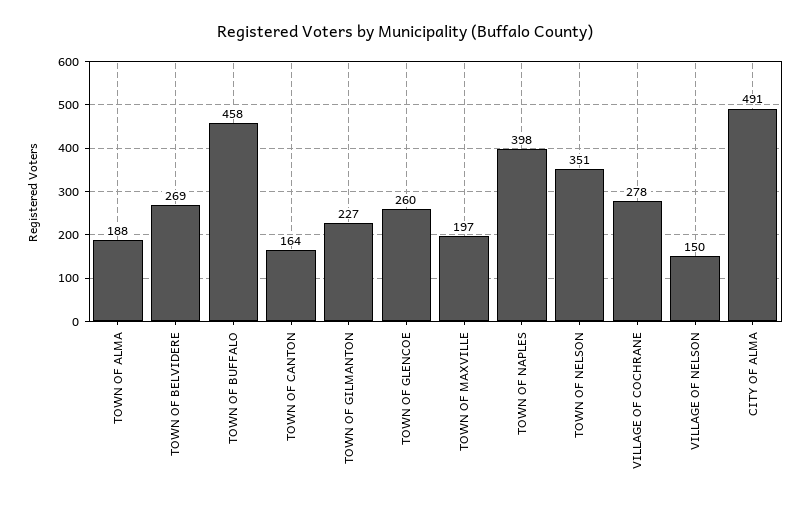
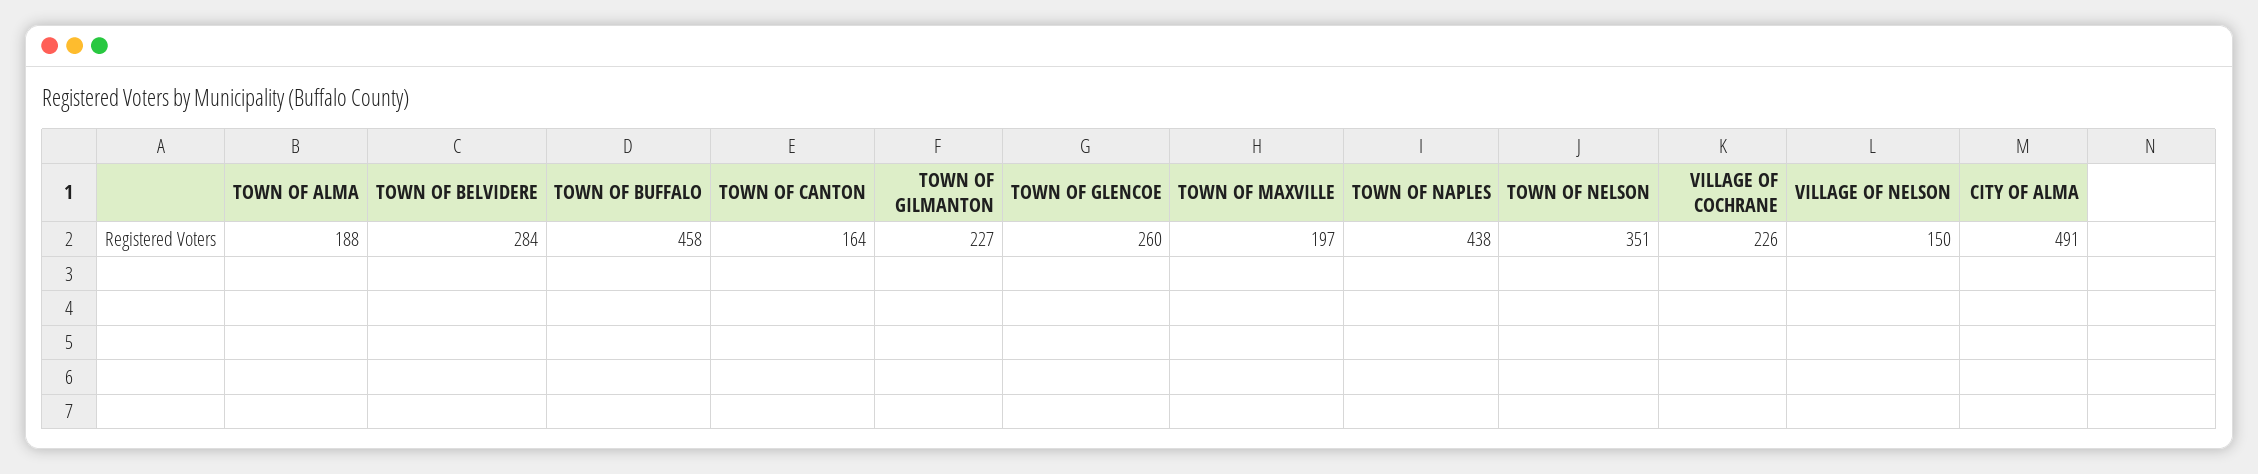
  {
    "TOWN OF ALMA": 188,
-   "TOWN OF BELVIDERE": 269,
+   "TOWN OF BELVIDERE": 284,
    "TOWN OF BUFFALO": 458,
    "TOWN OF CANTON": 164,
    "TOWN OF GILMANTON": 227,
    "TOWN OF GLENCOE": 260,
    "TOWN OF MAXVILLE": 197,
-   "TOWN OF NAPLES": 398,
+   "TOWN OF NAPLES": 438,
    "TOWN OF NELSON": 351,
-   "VILLAGE OF COCHRANE": 278,
+   "VILLAGE OF COCHRANE": 226,
    "VILLAGE OF NELSON": 150,
    "CITY OF ALMA": 491
  }

